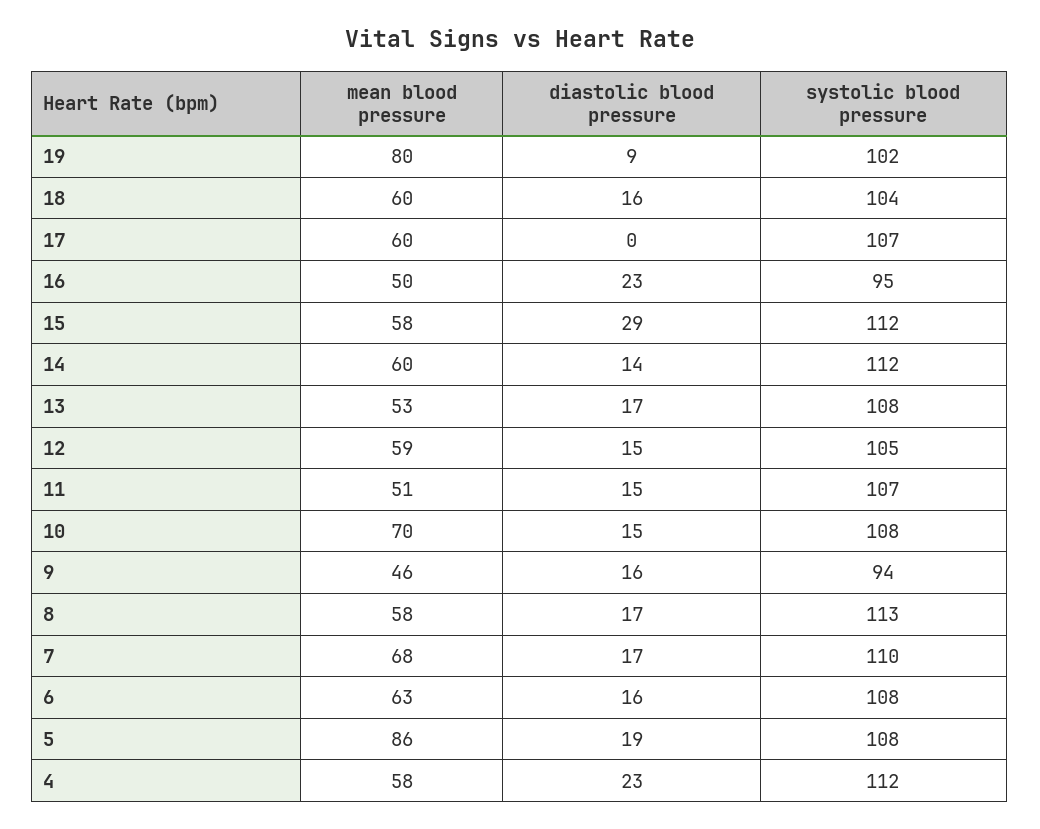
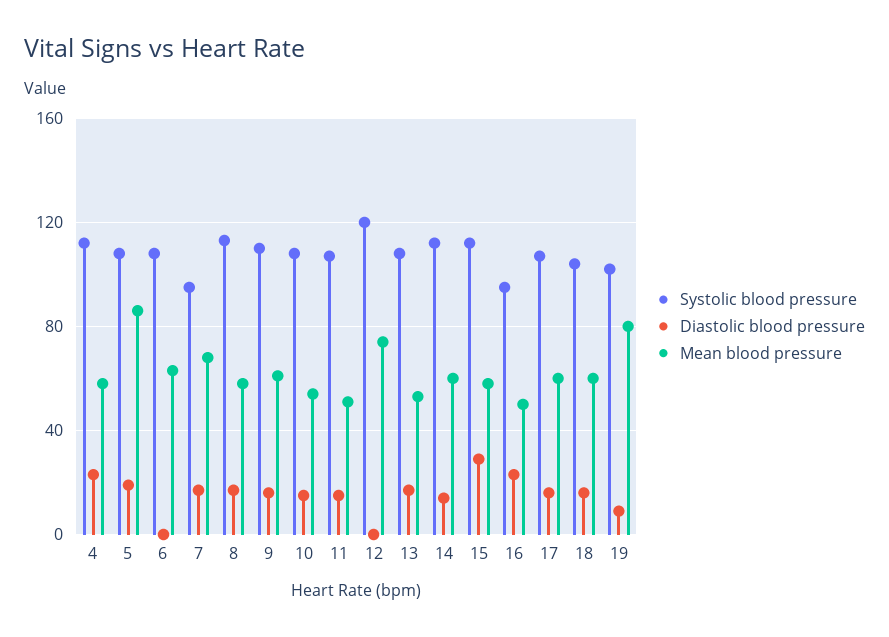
  {
    "mean blood pressure": {
      "19": 80,
      "18": 60,
      "17": 60,
      "16": 50,
      "15": 58,
      "14": 60,
      "13": 53,
-     "12": 59,
+     "12": 75,
      "11": 51,
-     "10": 70,
+     "10": 55,
-     "9": 46,
+     "9": 60,
      "8": 58,
      "7": 68,
      "6": 63,
      "5": 86,
      "4": 58
    },
    "diastolic blood pressure": {
      "19": 9,
      "18": 16,
-     "17": 0,
+     "17": 15,
      "16": 23,
      "15": 29,
      "14": 14,
      "13": 17,
-     "12": 15,
+     "12": 0,
      "11": 15,
      "10": 15,
      "9": 16,
      "8": 17,
      "7": 17,
-     "6": 16,
+     "6": 0,
      "5": 19,
      "4": 23
    },
    "systolic blood pressure": {
      "19": 102,
      "18": 104,
      "17": 107,
      "16": 95,
      "15": 112,
      "14": 112,
      "13": 108,
-     "12": 105,
+     "12": 120,
      "11": 107,
      "10": 108,
-     "9": 94,
+     "9": 110,
      "8": 113,
-     "7": 110,
+     "7": 95,
      "6": 108,
      "5": 108,
      "4": 112
    }
  }

